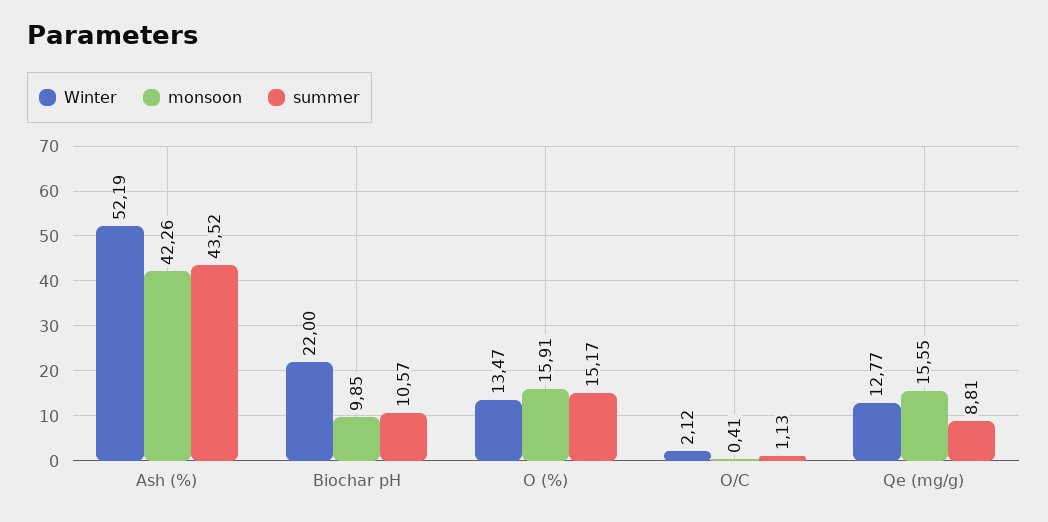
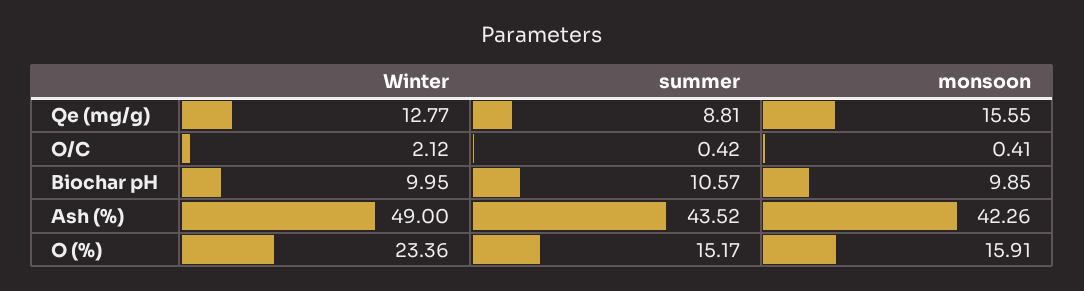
  {
    "Winter": {
-     "Ash (%)": 52.19,
+     "Ash (%)": 49,
-     "Biochar pH": 22,
+     "Biochar pH": 9.95,
-     "O (%)": 13.47,
+     "O (%)": 23.36,
      "O/C": 2.12,
      "Qe (mg/g)": 12.77
    },
    "monsoon": {
      "Ash (%)": 42.26,
      "Biochar pH": 9.85,
      "O (%)": 15.91,
      "O/C": 0.41,
      "Qe (mg/g)": 15.55
    },
    "summer": {
      "Ash (%)": 43.52,
      "Biochar pH": 10.57,
      "O (%)": 15.17,
-     "O/C": 1.13,
+     "O/C": 0.42,
      "Qe (mg/g)": 8.81
    }
  }

